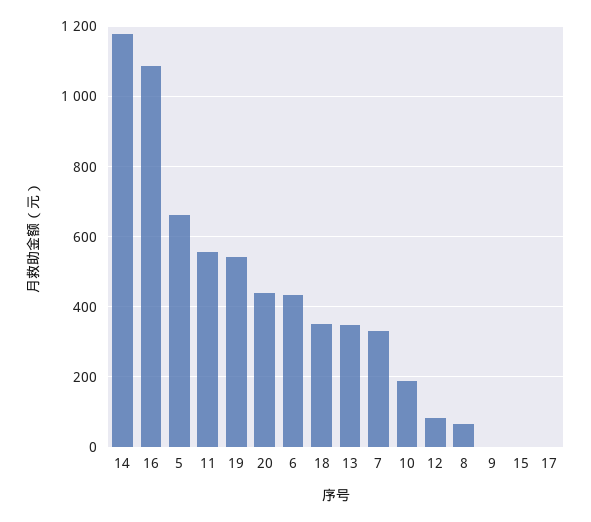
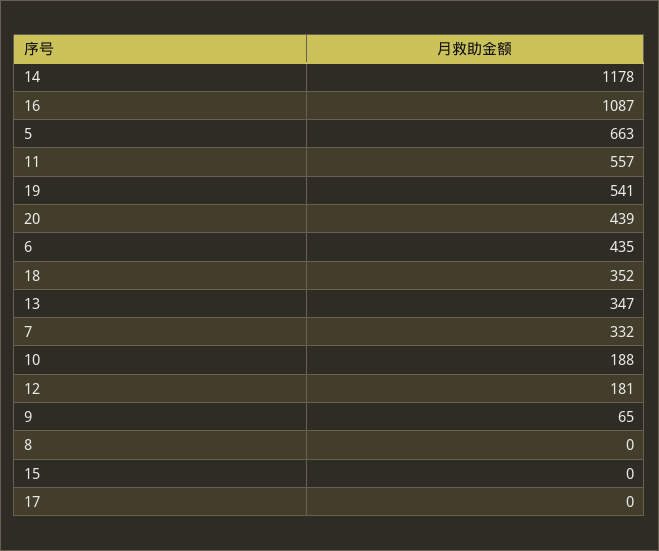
  {
    "14": 1178,
    "16": 1087,
    "5": 663,
    "11": 557,
    "19": 541,
    "20": 439,
    "6": 435,
    "18": 352,
    "13": 347,
    "7": 332,
    "10": 188,
-   "12": 80,
+   "12": 181,
-   "8": 60,
+   "8": 0,
-   "9": 0,
+   "9": 65,
    "15": 0,
    "17": 0
  }

